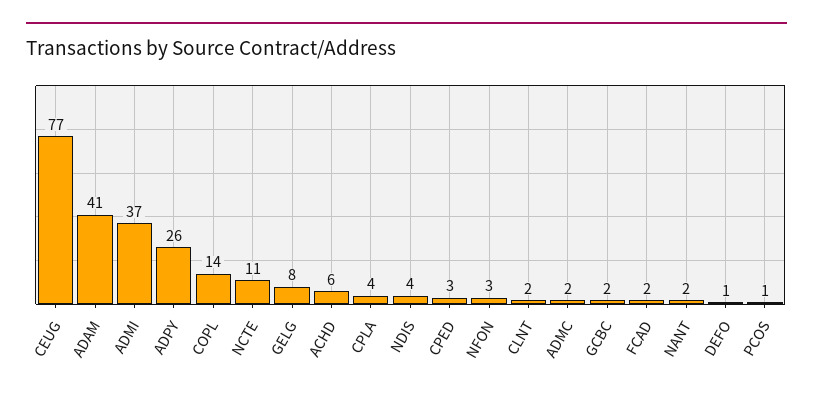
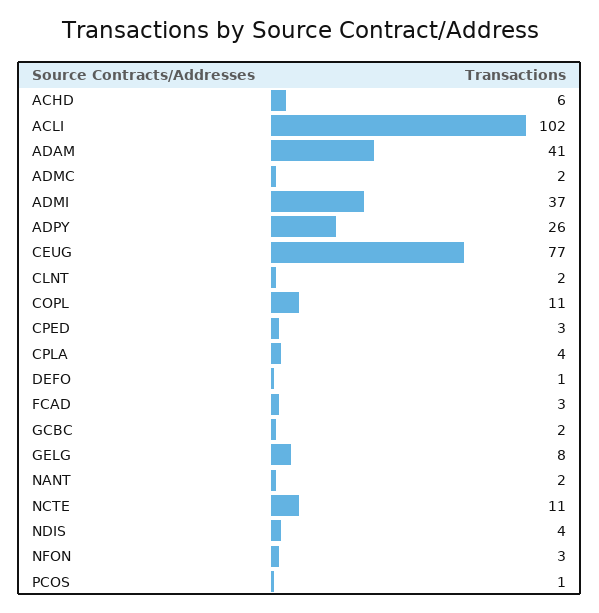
  {
    "CEUG": 77,
    "ADAM": 41,
    "ADMI": 37,
    "ADPY": 26,
-   "COPL": 14,
+   "COPL": 11,
    "NCTE": 11,
    "GELG": 8,
    "ACHD": 6,
    "CPLA": 4,
    "NDIS": 4,
    "CPED": 3,
    "NFON": 3,
    "CLNT": 2,
    "ADMC": 2,
    "GCBC": 2,
-   "FCAD": 2,
+   "FCAD": 3,
    "NANT": 2,
    "DEFO": 1,
-   "PCOS": 1
+   "PCOS": 1,
+   "ACLI": 102
  }

